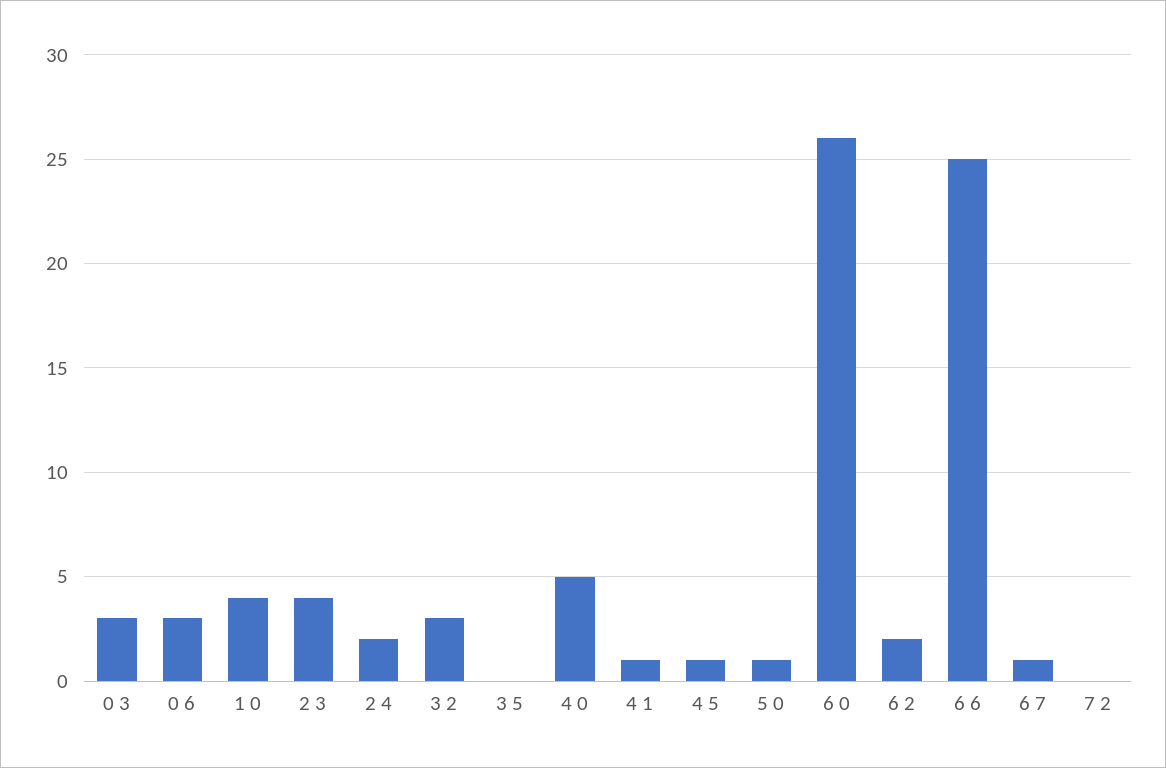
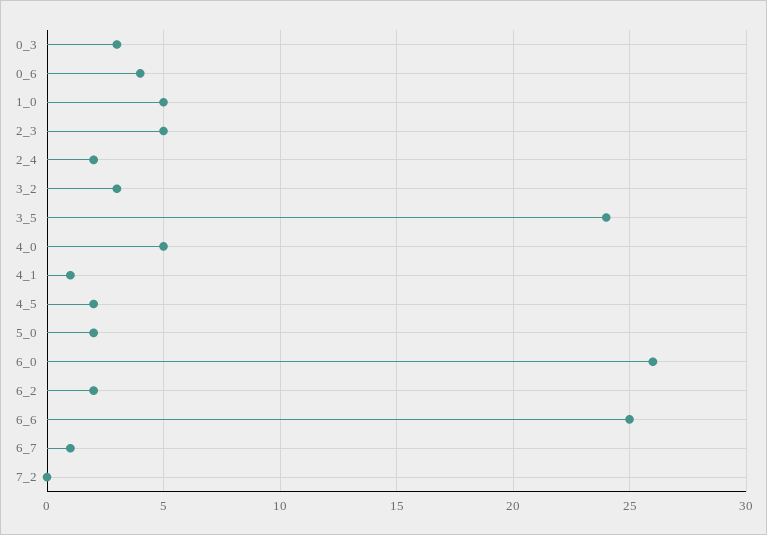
  {
    "0 3": 3,
-   "0 6": 3,
+   "0 6": 4,
-   "1 0": 4,
+   "1 0": 5,
-   "2 3": 4,
+   "2 3": 5,
    "2 4": 2,
    "3 2": 3,
-   "3 5": 0,
+   "3 5": 24,
    "4 0": 5,
    "4 1": 1,
-   "4 5": 1,
+   "4 5": 2,
-   "5 0": 1,
+   "5 0": 2,
    "6 0": 26,
    "6 2": 2,
    "6 6": 25,
    "6 7": 1,
    "7 2": 0
  }

